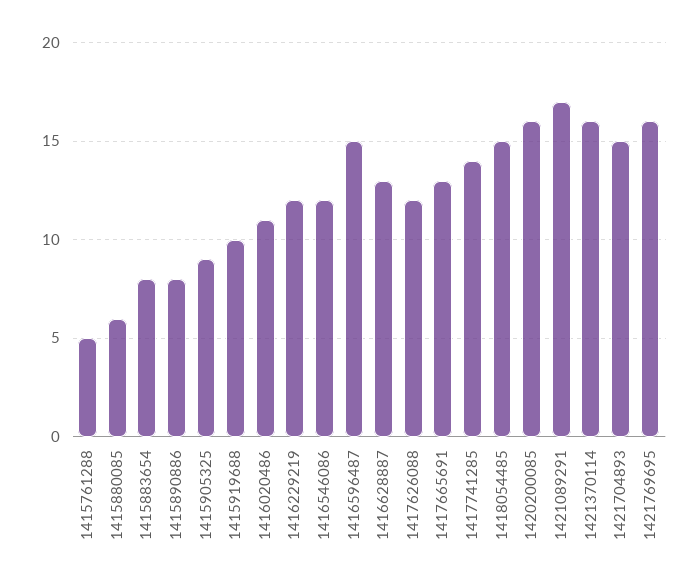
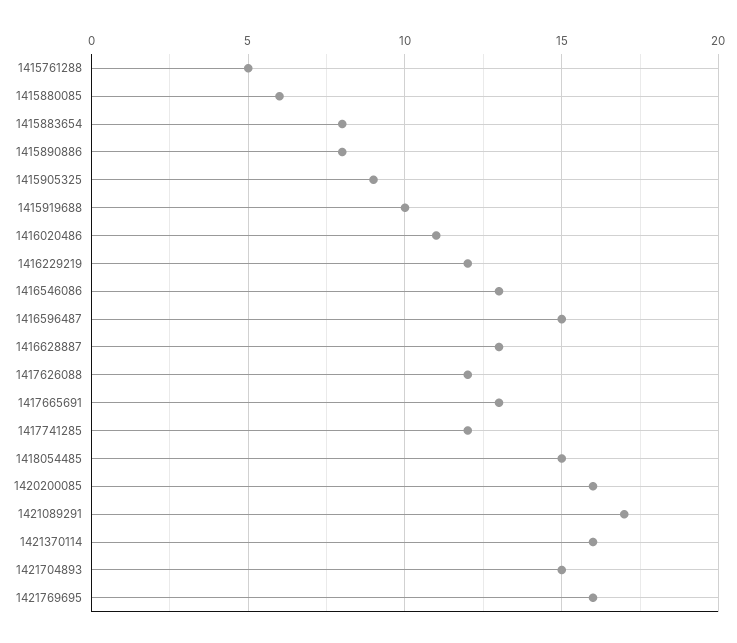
  {
    "1415761288": 5,
    "1415880085": 6,
    "1415883654": 8,
    "1415890886": 8,
    "1415905325": 9,
    "1415919688": 10,
    "1416020486": 11,
    "1416229219": 12,
-   "1416546086": 12,
+   "1416546086": 13,
    "1416596487": 15,
    "1416628887": 13,
    "1417626088": 12,
    "1417665691": 13,
-   "1417741285": 14,
+   "1417741285": 12,
    "1418054485": 15,
    "1420200085": 16,
    "1421089291": 17,
    "1421370114": 16,
    "1421704893": 15,
    "1421769695": 16
  }

